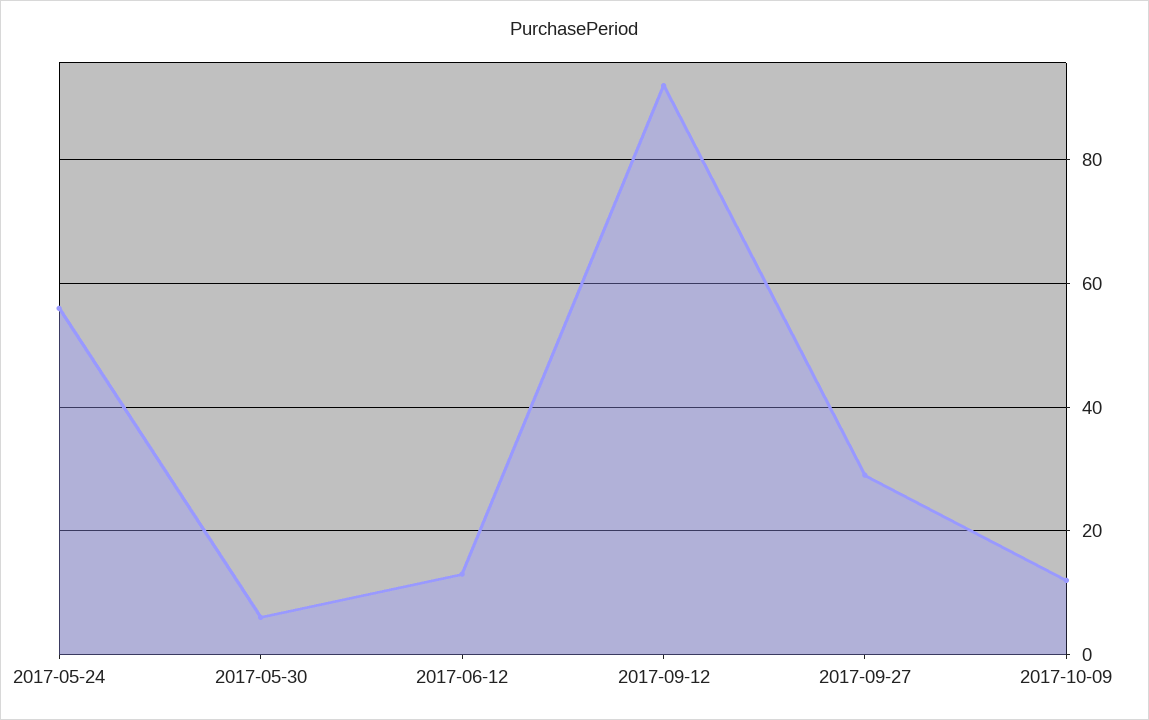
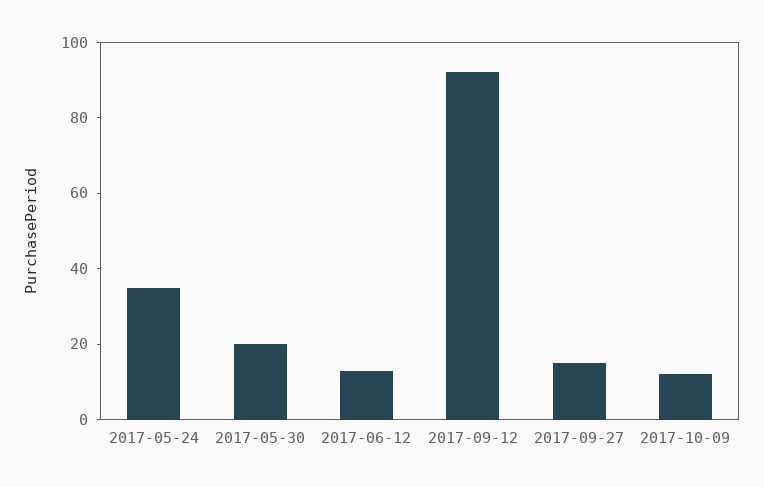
  {
-   "2017-05-24": 55,
+   "2017-05-24": 35,
-   "2017-05-30": 5,
+   "2017-05-30": 20,
    "2017-06-12": 15,
    "2017-09-12": 90,
-   "2017-09-27": 30,
+   "2017-09-27": 15,
    "2017-10-09": 10
  }

